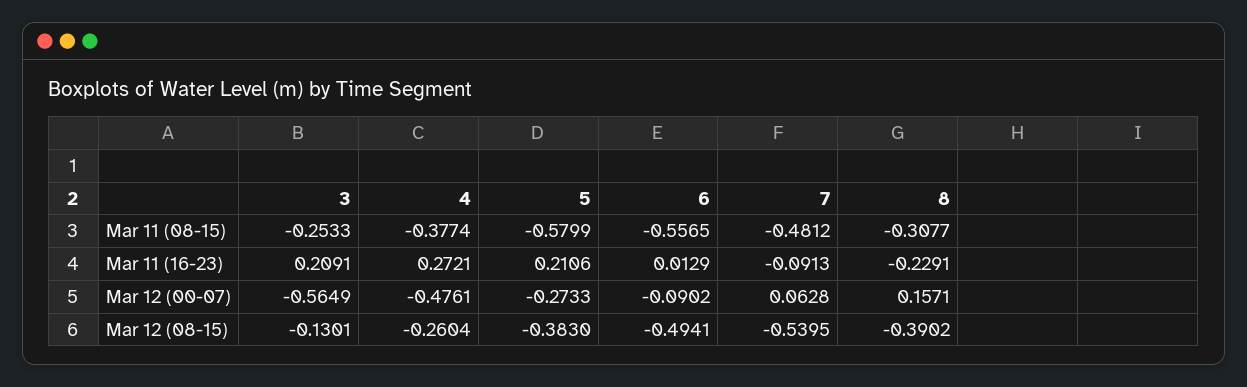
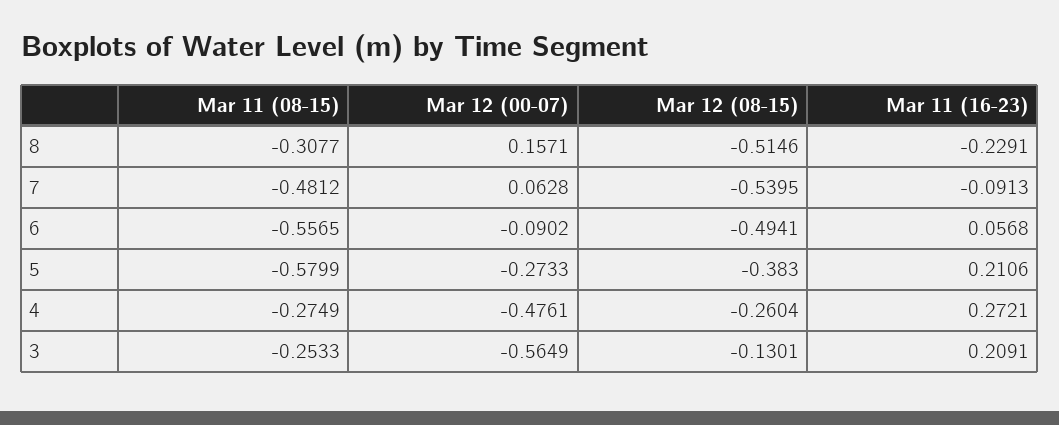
  {
    "3": {
      "Mar 11 (08-15)": -0.2533,
      "Mar 11 (16-23)": 0.2091,
      "Mar 12 (00-07)": -0.5649,
      "Mar 12 (08-15)": -0.1301
    },
    "4": {
-     "Mar 11 (08-15)": -0.3774,
+     "Mar 11 (08-15)": -0.2749,
      "Mar 11 (16-23)": 0.2721,
      "Mar 12 (00-07)": -0.4761,
      "Mar 12 (08-15)": -0.2604
    },
    "5": {
      "Mar 11 (08-15)": -0.5799,
      "Mar 11 (16-23)": 0.2106,
      "Mar 12 (00-07)": -0.2733,
      "Mar 12 (08-15)": -0.383
    },
    "6": {
      "Mar 11 (08-15)": -0.5565,
-     "Mar 11 (16-23)": 0.0129,
+     "Mar 11 (16-23)": 0.0568,
      "Mar 12 (00-07)": -0.0902,
      "Mar 12 (08-15)": -0.4941
    },
    "7": {
      "Mar 11 (08-15)": -0.4812,
      "Mar 11 (16-23)": -0.0913,
      "Mar 12 (00-07)": 0.0628,
      "Mar 12 (08-15)": -0.5395
    },
    "8": {
      "Mar 11 (08-15)": -0.3077,
      "Mar 11 (16-23)": -0.2291,
      "Mar 12 (00-07)": 0.1571,
-     "Mar 12 (08-15)": -0.3902
+     "Mar 12 (08-15)": -0.5146
    }
  }

